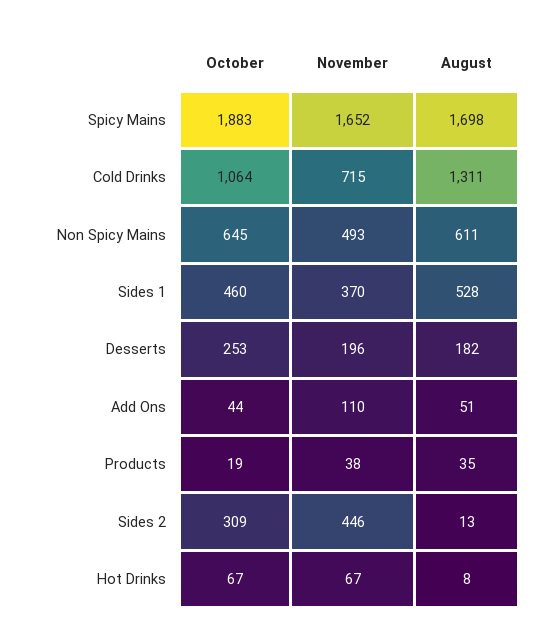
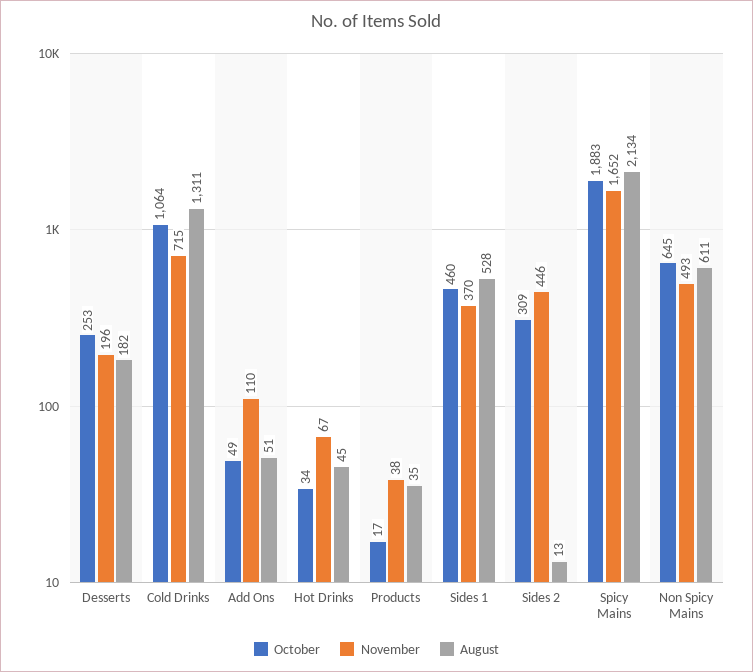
  {
    "October": {
      "Spicy Mains": 1883,
      "Cold Drinks": 1064,
      "Non Spicy Mains": 645,
      "Sides 1": 460,
      "Desserts": 253,
-     "Add Ons": 44,
+     "Add Ons": 49,
-     "Products": 19,
+     "Products": 17,
      "Sides 2": 309,
-     "Hot Drinks": 67
+     "Hot Drinks": 34
    },
    "November": {
      "Spicy Mains": 1652,
      "Cold Drinks": 715,
      "Non Spicy Mains": 493,
      "Sides 1": 370,
      "Desserts": 196,
      "Add Ons": 110,
      "Products": 38,
      "Sides 2": 446,
      "Hot Drinks": 67
    },
    "August": {
-     "Spicy Mains": 1698,
+     "Spicy Mains": 2134,
      "Cold Drinks": 1311,
      "Non Spicy Mains": 611,
      "Sides 1": 528,
      "Desserts": 182,
      "Add Ons": 51,
      "Products": 35,
      "Sides 2": 13,
-     "Hot Drinks": 8
+     "Hot Drinks": 45
    }
  }

